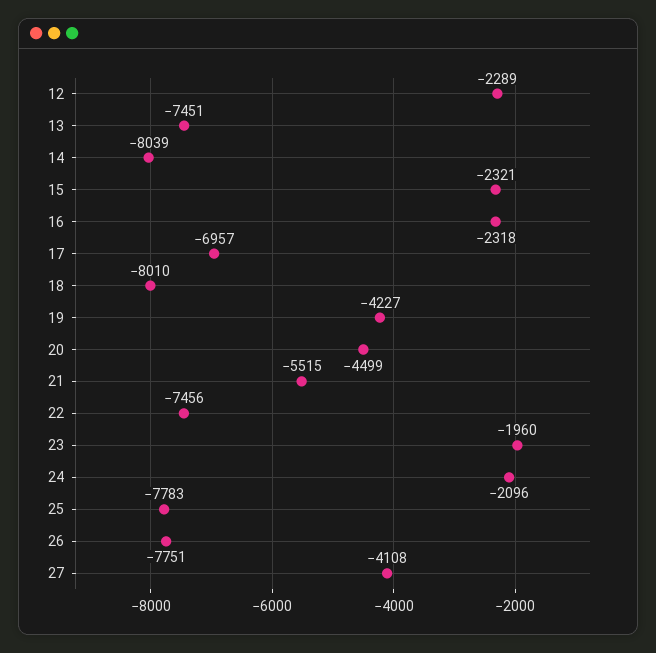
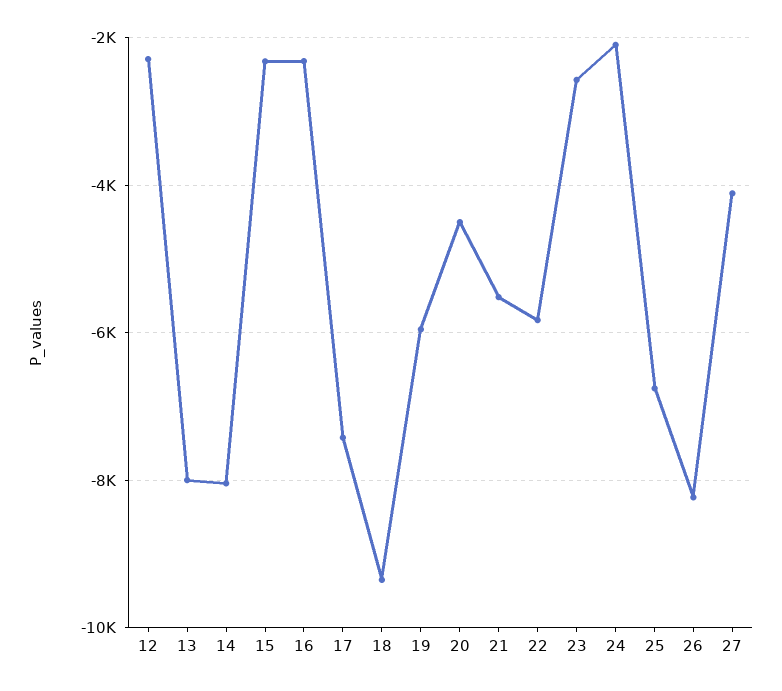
  {
    "12": -2289,
-   "13": -7451,
+   "13": -8000,
    "14": -8039,
    "15": -2321,
    "16": -2318,
-   "17": -6957,
+   "17": -7400,
-   "18": -8010,
+   "18": -9400,
-   "19": -4227,
+   "19": -6000,
    "20": -4499,
    "21": -5515,
-   "22": -7456,
+   "22": -5800,
-   "23": -1960,
+   "23": -2600,
    "24": -2096,
-   "25": -7783,
+   "25": -6800,
-   "26": -7751,
+   "26": -8200,
    "27": -4108
  }

